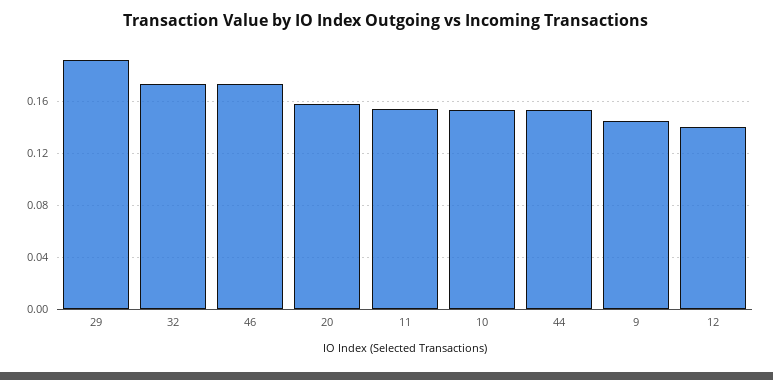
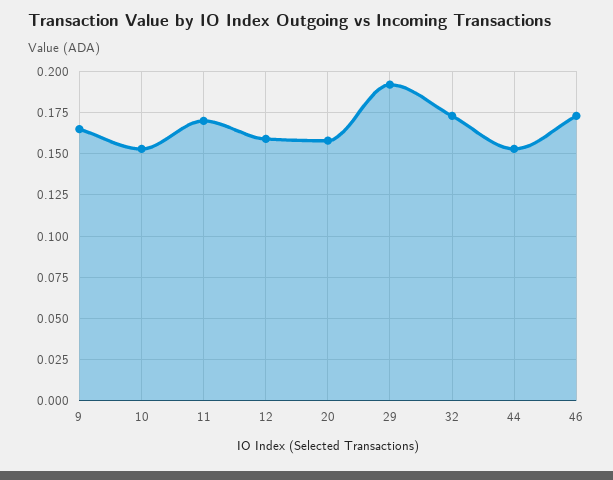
  {
    "29": 0.19,
    "32": 0.175,
    "46": 0.175,
    "20": 0.16,
-   "11": 0.155,
+   "11": 0.17,
    "10": 0.155,
    "44": 0.155,
-   "9": 0.145,
+   "9": 0.165,
-   "12": 0.14
+   "12": 0.16
  }

